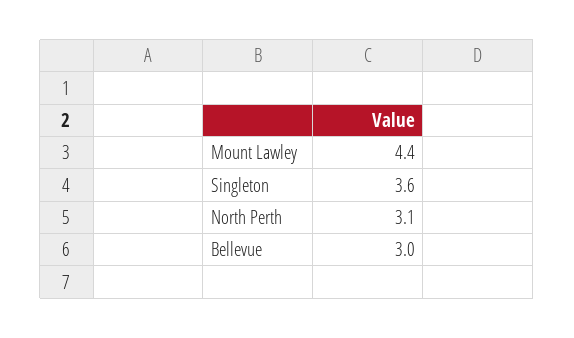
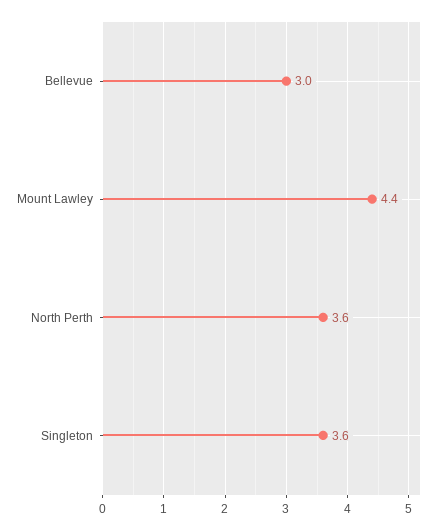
  {
    "Mount Lawley": 4.4,
    "Singleton": 3.6,
-   "North Perth": 3.1,
+   "North Perth": 3.6,
    "Bellevue": 3
  }

